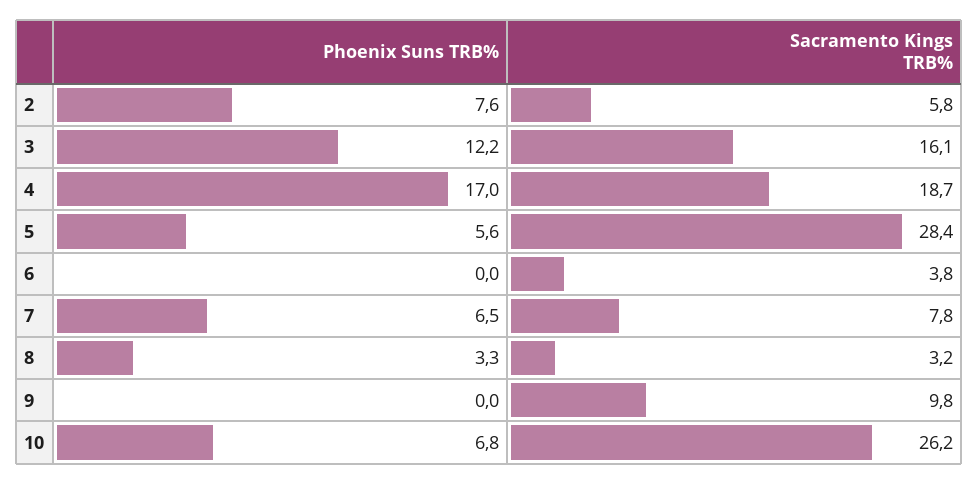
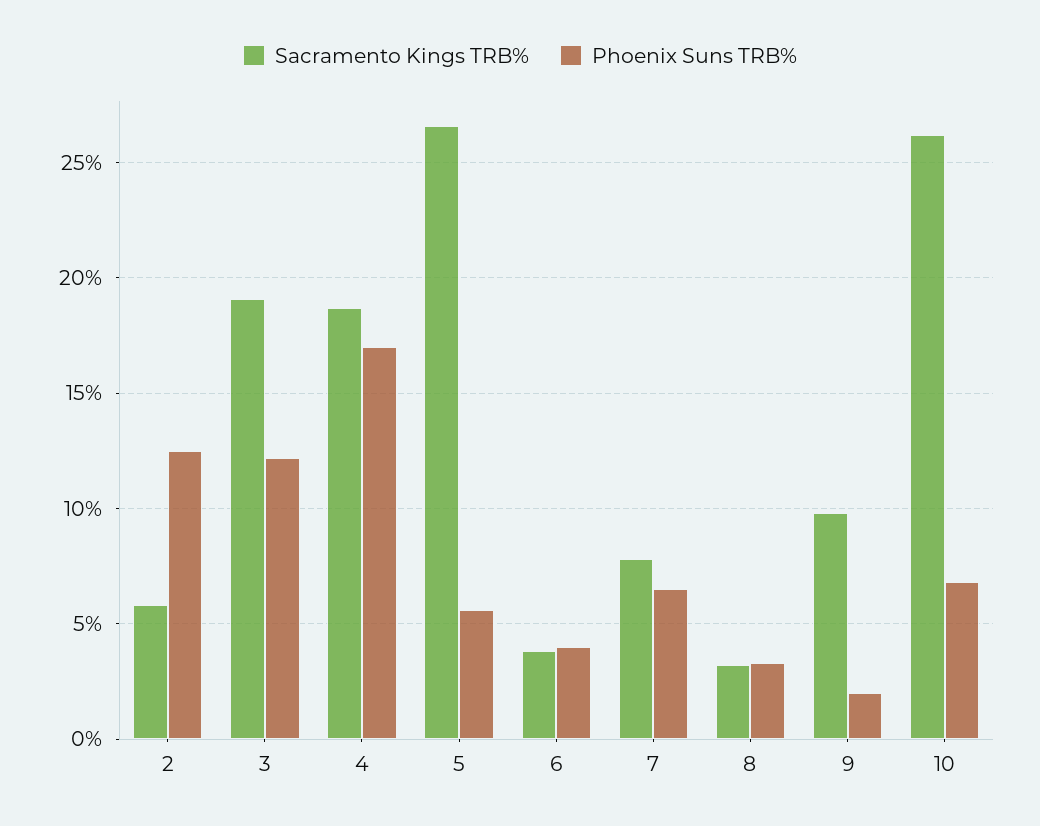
  {
    "Phoenix Suns TRB%": {
-     "2": 7.6,
+     "2": 12.5,
      "3": 12.2,
      "4": 17,
      "5": 5.6,
-     "6": 0,
+     "6": 4,
      "7": 6.5,
      "8": 3.3,
-     "9": 0,
+     "9": 2,
      "10": 6.8
    },
    "Sacramento Kings TRB%": {
      "2": 5.8,
-     "3": 16.1,
+     "3": 19,
      "4": 18.7,
-     "5": 28.4,
+     "5": 26.5,
      "6": 3.8,
      "7": 7.8,
      "8": 3.2,
      "9": 9.8,
      "10": 26.2
    }
  }

